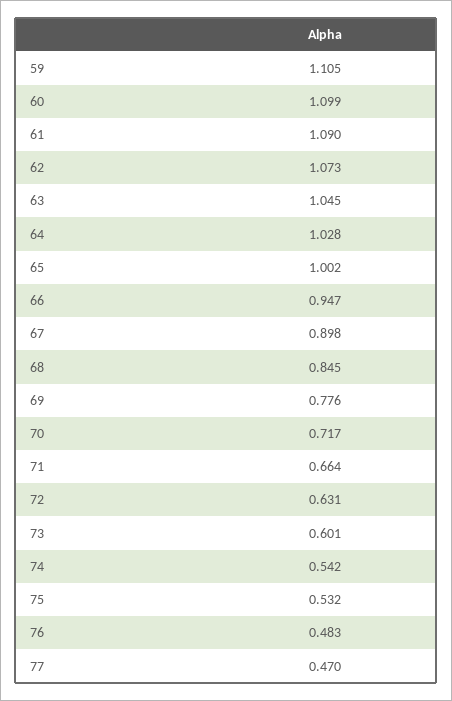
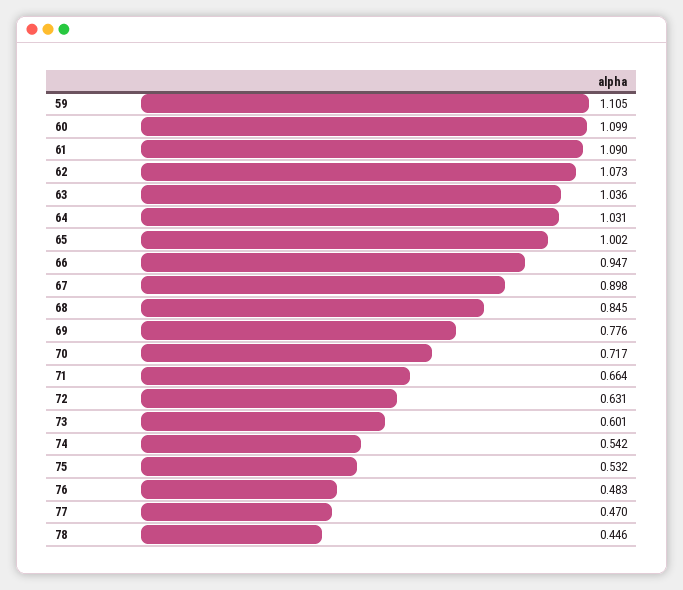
  {
    "59": 1.105,
    "60": 1.099,
    "61": 1.09,
    "62": 1.073,
-   "63": 1.045,
+   "63": 1.036,
-   "64": 1.028,
+   "64": 1.031,
    "65": 1.002,
    "66": 0.947,
    "67": 0.898,
    "68": 0.845,
    "69": 0.776,
    "70": 0.717,
    "71": 0.664,
    "72": 0.631,
    "73": 0.601,
    "74": 0.542,
    "75": 0.532,
    "76": 0.483,
-   "77": 0.47
+   "77": 0.47,
+   "78": 0.446
  }

